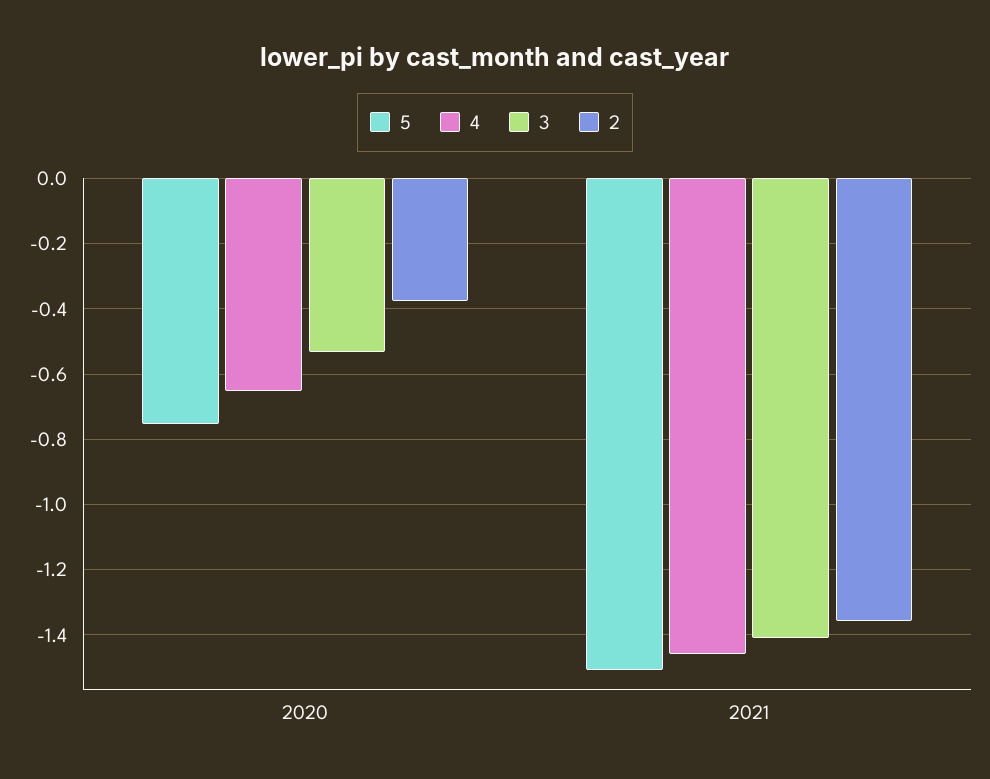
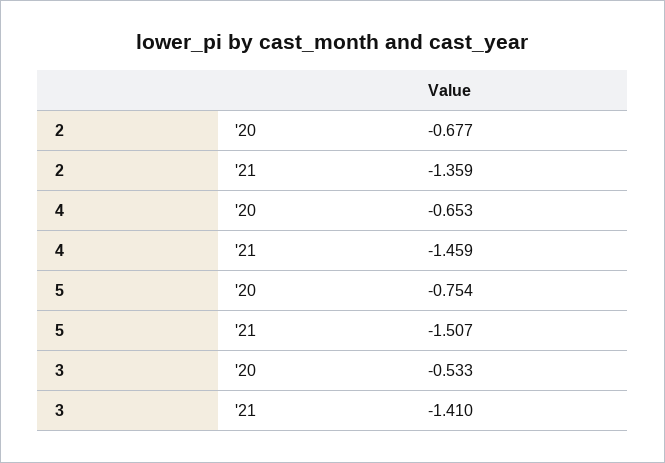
  {
    "5": {
      "2020": -0.754,
      "2021": -1.507
    },
    "4": {
      "2020": -0.653,
      "2021": -1.459
    },
    "3": {
      "2020": -0.533,
      "2021": -1.41
    },
    "2": {
-     "2020": -0.38,
+     "2020": -0.677,
      "2021": -1.359
    }
  }

